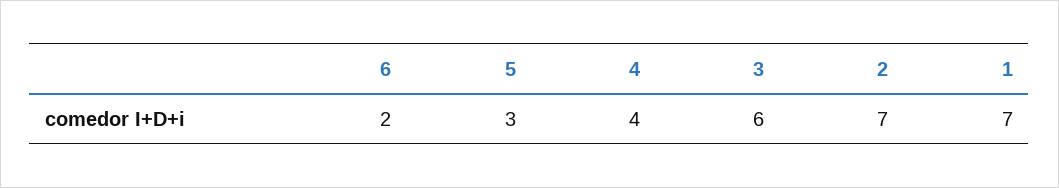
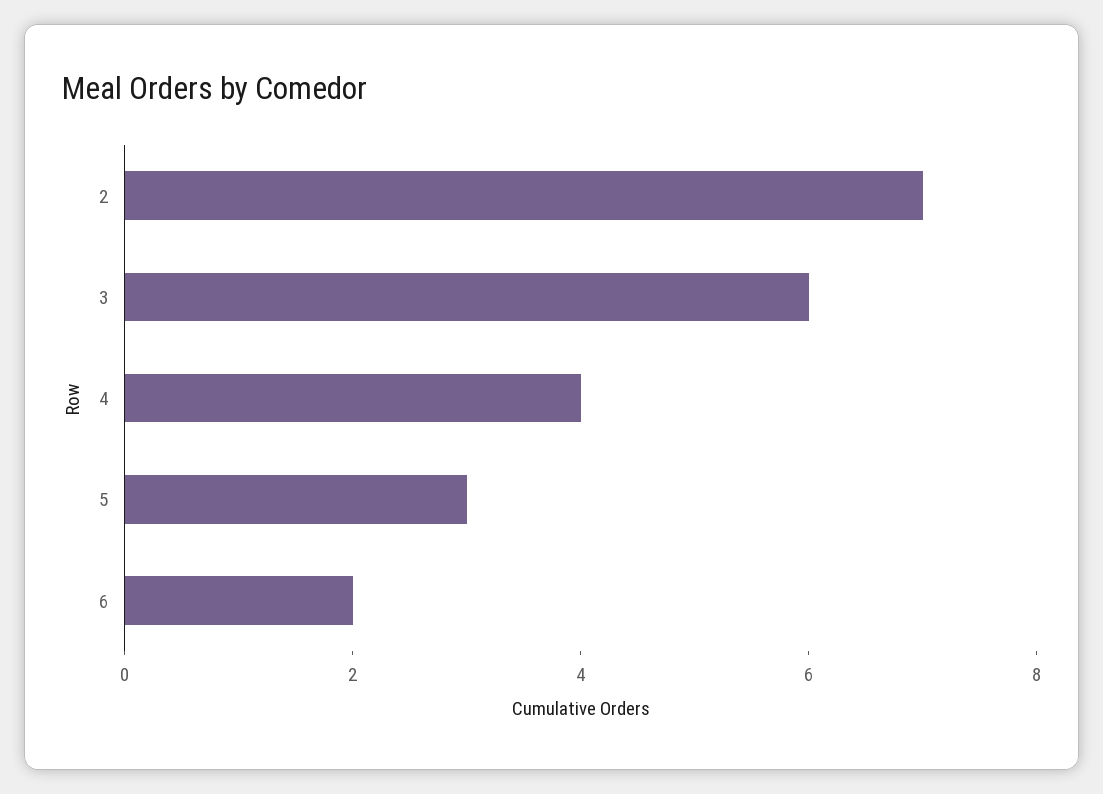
  {
    "6": 2,
    "5": 3,
    "4": 4,
    "3": 6,
-   "2": 7,
+   "2": 7
-   "1": 7
  }

